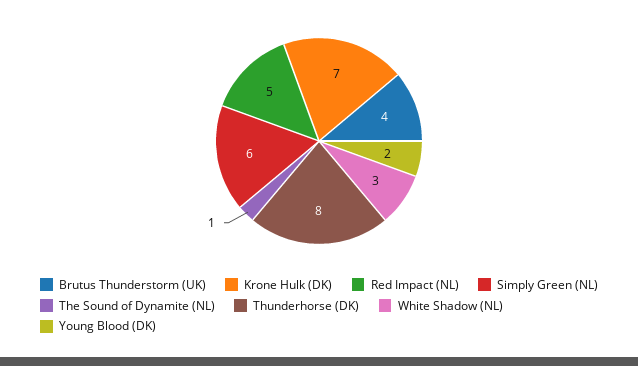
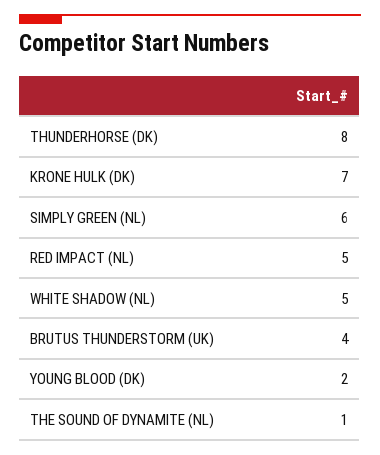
  {
    "Brutus Thunderstorm (UK)": 4,
    "Krone Hulk (DK)": 7,
    "Red Impact (NL)": 5,
    "Simply Green (NL)": 6,
    "The Sound of Dynamite (NL)": 1,
    "Thunderhorse (DK)": 8,
-   "White Shadow (NL)": 3,
+   "White Shadow (NL)": 5,
    "Young Blood (DK)": 2
  }

